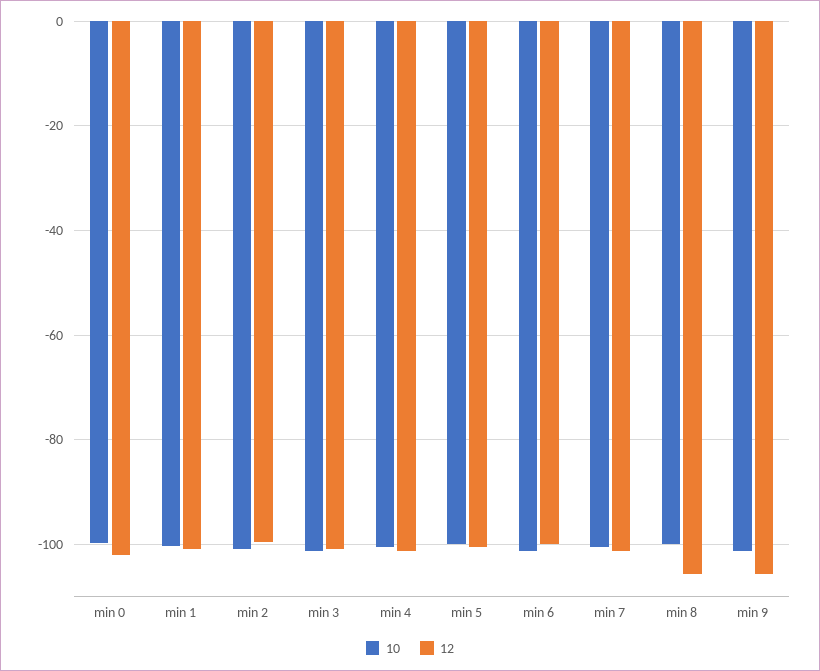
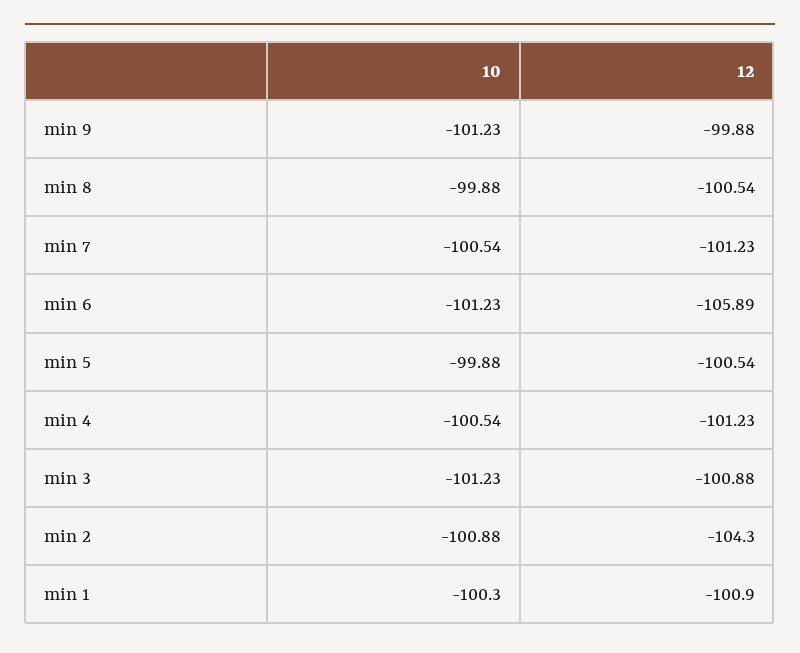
  {
    "10": {
-     "min 0": -100,
      "min 1": -100.3,
      "min 2": -100.88,
      "min 3": -101.23,
      "min 4": -100.54,
      "min 5": -99.88,
      "min 6": -101.23,
      "min 7": -100.54,
      "min 8": -99.88,
      "min 9": -101.23
    },
    "12": {
-     "min 0": -102,
      "min 1": -100.9,
-     "min 2": -100,
+     "min 2": -104.3,
      "min 3": -100.88,
      "min 4": -101.23,
      "min 5": -100.54,
-     "min 6": -100,
+     "min 6": -105.89,
      "min 7": -101.23,
-     "min 8": -106,
+     "min 8": -100.54,
-     "min 9": -106
+     "min 9": -99.88
    }
  }

